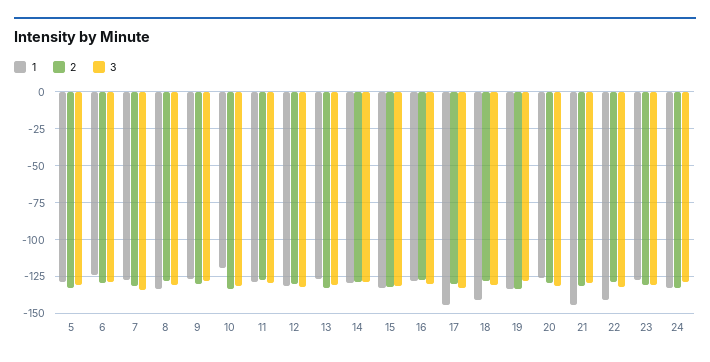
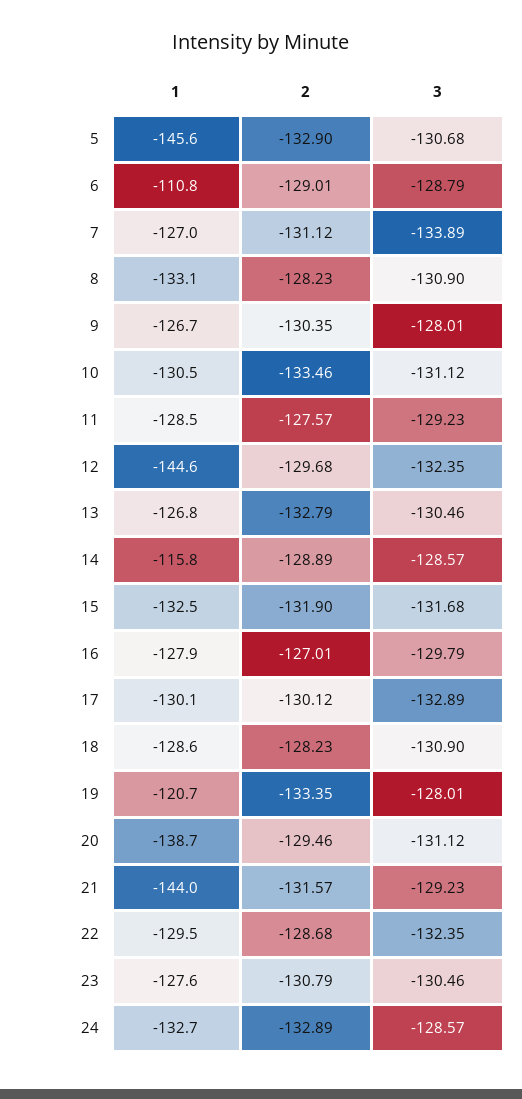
  {
    "1": {
-     "5": -130,
+     "5": -145.6,
-     "6": -125,
+     "6": -110.8,
      "7": -127,
      "8": -133.1,
      "9": -126.7,
-     "10": -120,
+     "10": -130.5,
      "11": -128.5,
-     "12": -130,
+     "12": -144.6,
      "13": -126.8,
-     "14": -130,
+     "14": -115.8,
      "15": -132.5,
      "16": -127.9,
-     "17": -145,
+     "17": -130.1,
-     "18": -140,
+     "18": -128.6,
-     "19": -135,
+     "19": -120.7,
-     "20": -125,
+     "20": -138.7,
      "21": -144,
-     "22": -140,
+     "22": -129.5,
      "23": -127.6,
      "24": -132.7
    },
    "2": {
      "5": -132.9,
      "6": -129.01,
      "7": -131.12,
      "8": -128.23,
      "9": -130.35,
      "10": -133.46,
      "11": -127.57,
      "12": -129.68,
      "13": -132.79,
      "14": -128.89,
      "15": -131.9,
      "16": -127.01,
      "17": -130.12,
      "18": -128.23,
      "19": -133.35,
      "20": -129.46,
      "21": -131.57,
      "22": -128.68,
      "23": -130.79,
      "24": -132.89
    },
    "3": {
      "5": -130.68,
      "6": -128.79,
      "7": -133.89,
      "8": -130.9,
      "9": -128.01,
      "10": -131.12,
      "11": -129.23,
      "12": -132.35,
      "13": -130.46,
      "14": -128.57,
      "15": -131.68,
      "16": -129.79,
      "17": -132.89,
      "18": -130.9,
      "19": -128.01,
      "20": -131.12,
      "21": -129.23,
      "22": -132.35,
      "23": -130.46,
      "24": -128.57
    }
  }

